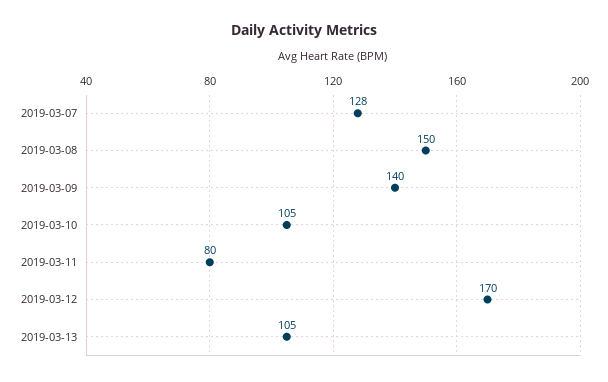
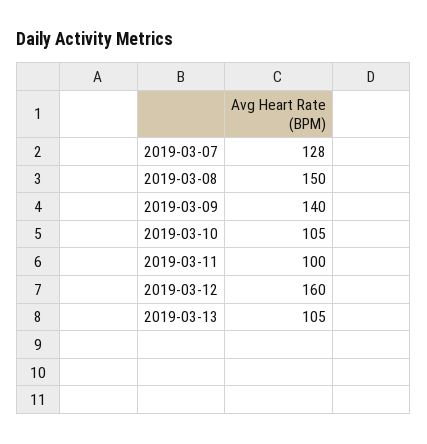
  {
    "2019-03-07": 128,
    "2019-03-08": 150,
    "2019-03-09": 140,
    "2019-03-10": 105,
-   "2019-03-11": 80,
+   "2019-03-11": 100,
-   "2019-03-12": 170,
+   "2019-03-12": 160,
    "2019-03-13": 105
  }

